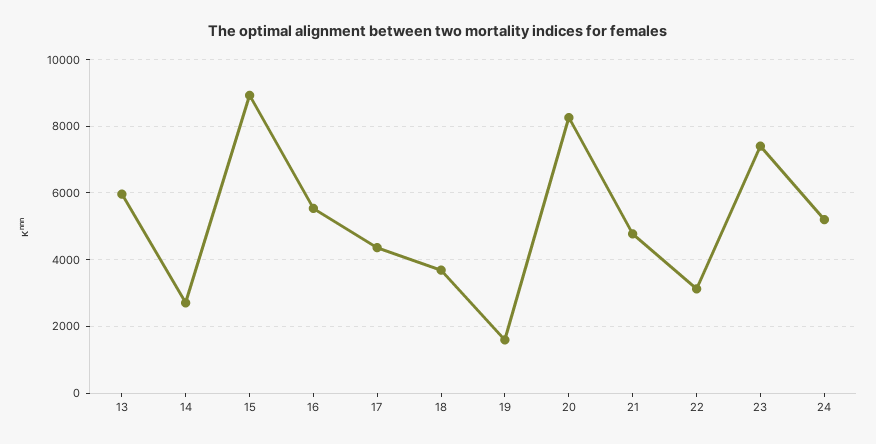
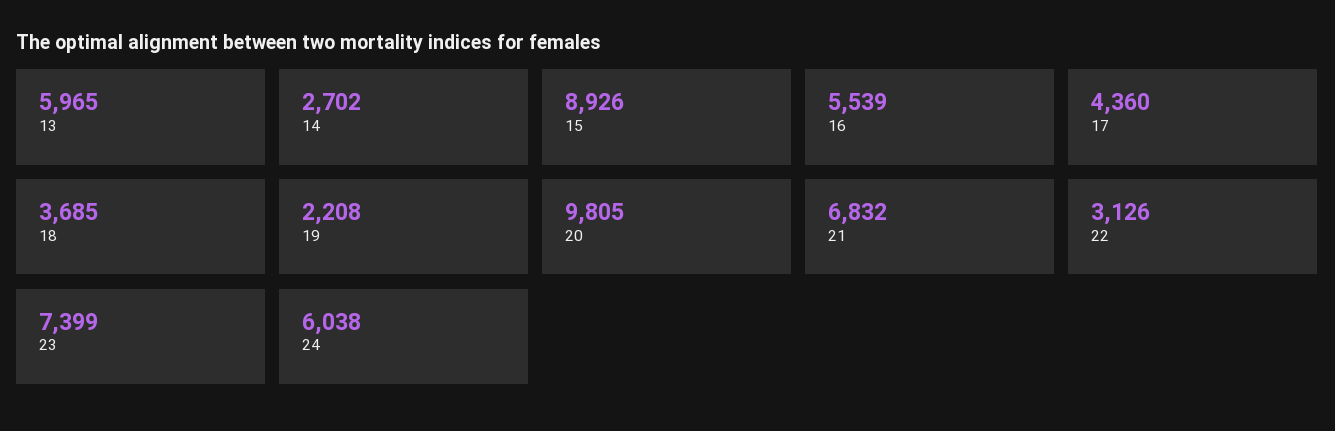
  {
    "13": 5965,
    "14": 2702,
    "15": 8926,
    "16": 5539,
    "17": 4360,
    "18": 3685,
-   "19": 1600,
+   "19": 2208,
-   "20": 8200,
+   "20": 9805,
-   "21": 4800,
+   "21": 6832,
    "22": 3126,
    "23": 7399,
-   "24": 5200
+   "24": 6038
  }

